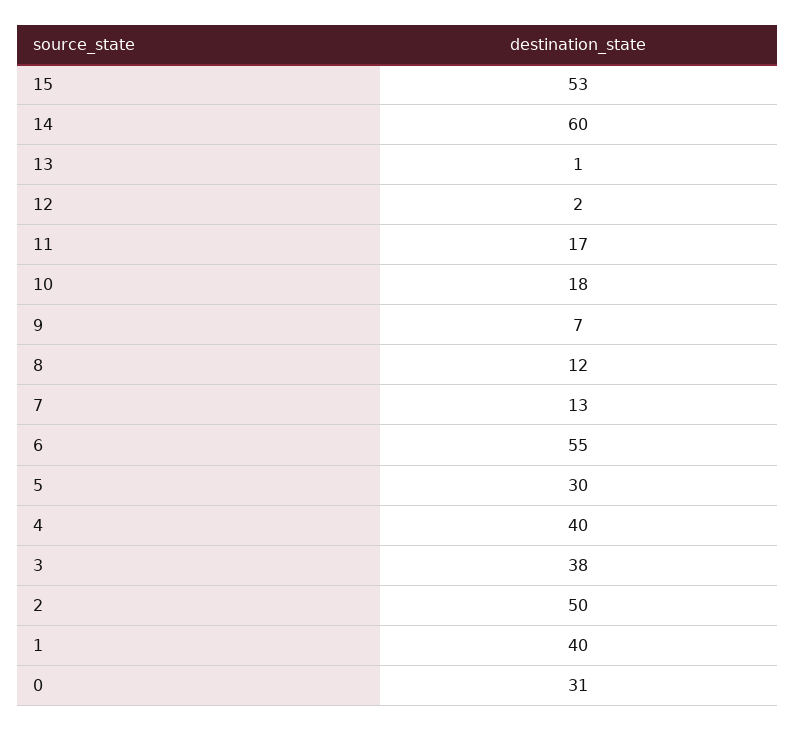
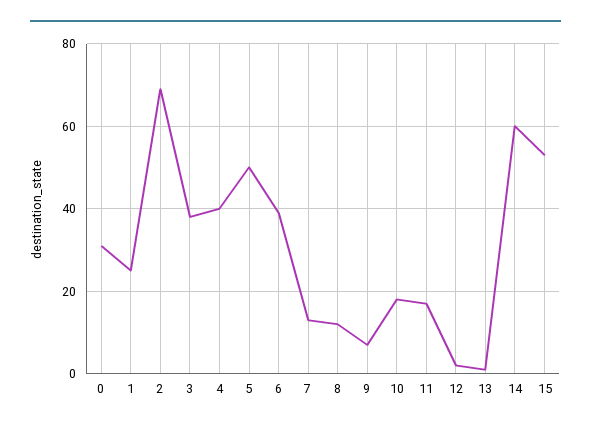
  {
    "15": 53,
    "14": 60,
    "13": 1,
    "12": 2,
    "11": 17,
    "10": 18,
    "9": 7,
    "8": 12,
    "7": 13,
-   "6": 55,
+   "6": 40,
-   "5": 30,
+   "5": 50,
    "4": 40,
    "3": 38,
-   "2": 50,
+   "2": 70,
-   "1": 40,
+   "1": 25,
    "0": 31
  }

